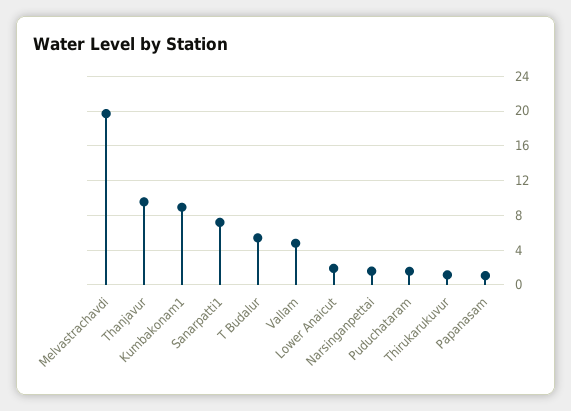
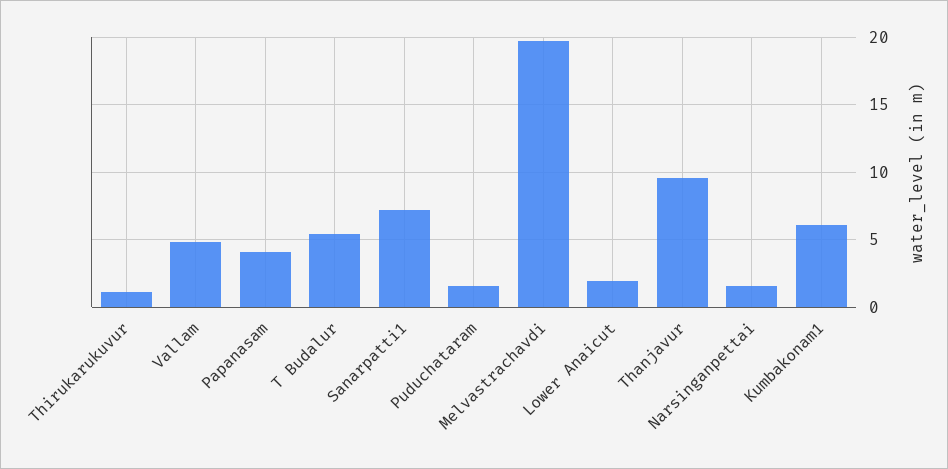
  {
    "Melvastrachavdi": 19.5,
    "Thanjavur": 9.5,
-   "Kumbakonam1": 9,
+   "Kumbakonam1": 6,
    "Sanarpatti1": 7,
    "T Budalur": 5.5,
    "Vallam": 5,
    "Lower Anaicut": 2,
    "Narsinganpettai": 1.5,
    "Puduchataram": 1.5,
    "Thirukarukuvur": 1,
-   "Papanasam": 1
+   "Papanasam": 4
  }

